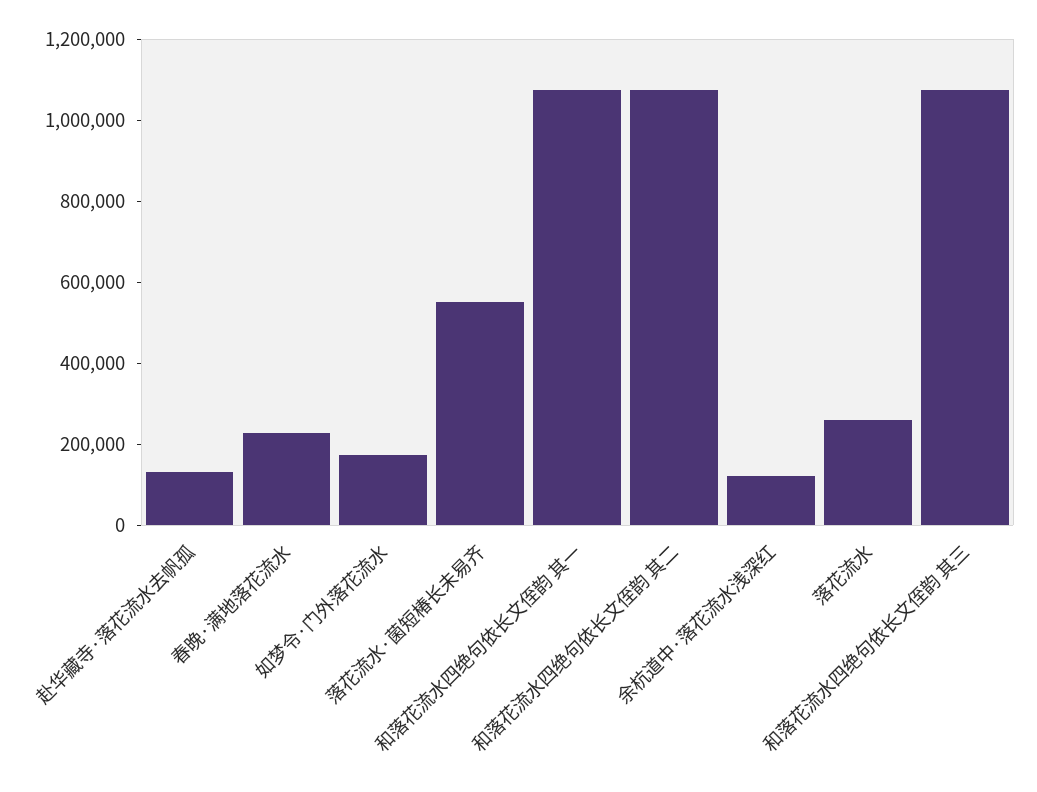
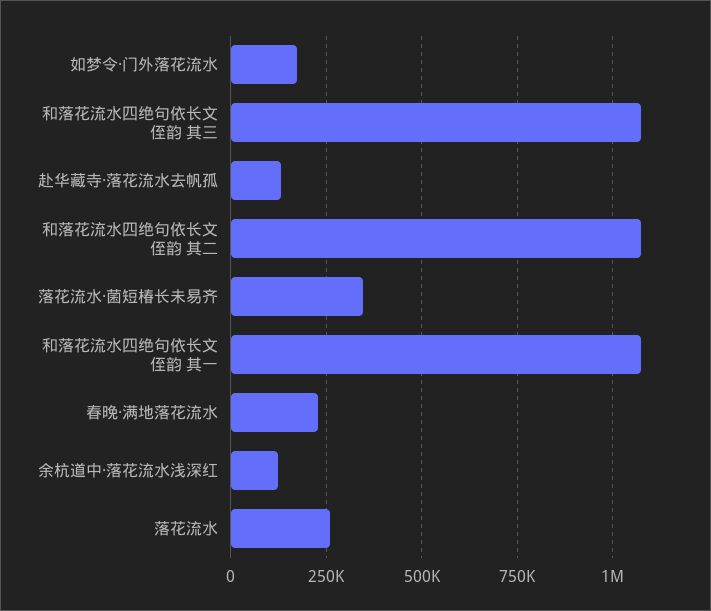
  {
    "赴华藏寺·落花流水去帆孤": 125000,
    "春晚·满地落花流水": 225000,
    "如梦令·门外落花流水": 175000,
-   "落花流水·菌短椿长未易齐": 550000,
+   "落花流水·菌短椿长未易齐": 350000,
    "和落花流水四绝句依长文侄韵 其一": 1075000,
    "和落花流水四绝句依长文侄韵 其二": 1075000,
    "余杭道中·落花流水浅深红": 125000,
    "落花流水": 250000,
    "和落花流水四绝句依长文侄韵 其三": 1075000
  }

